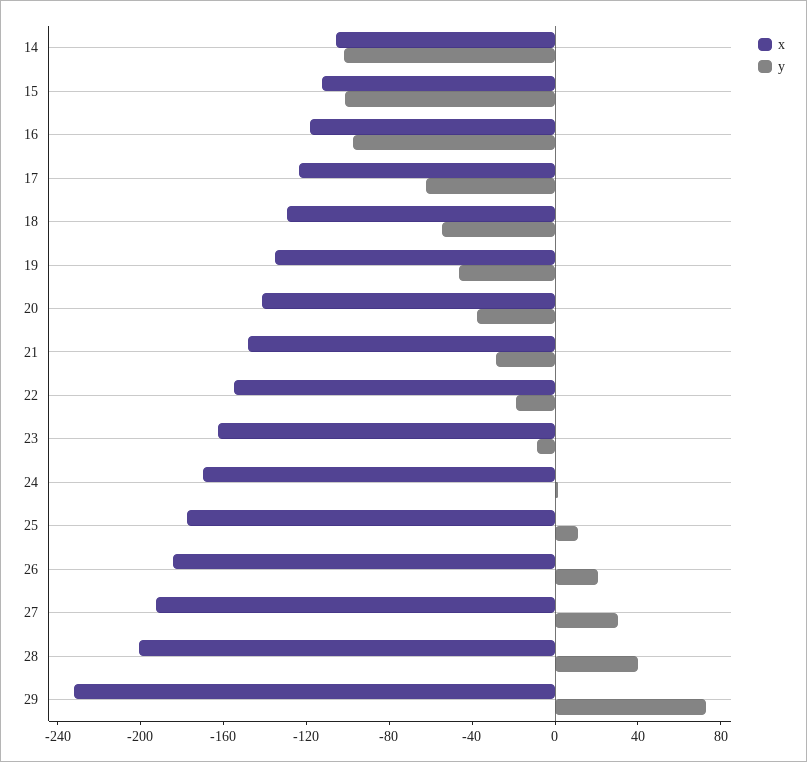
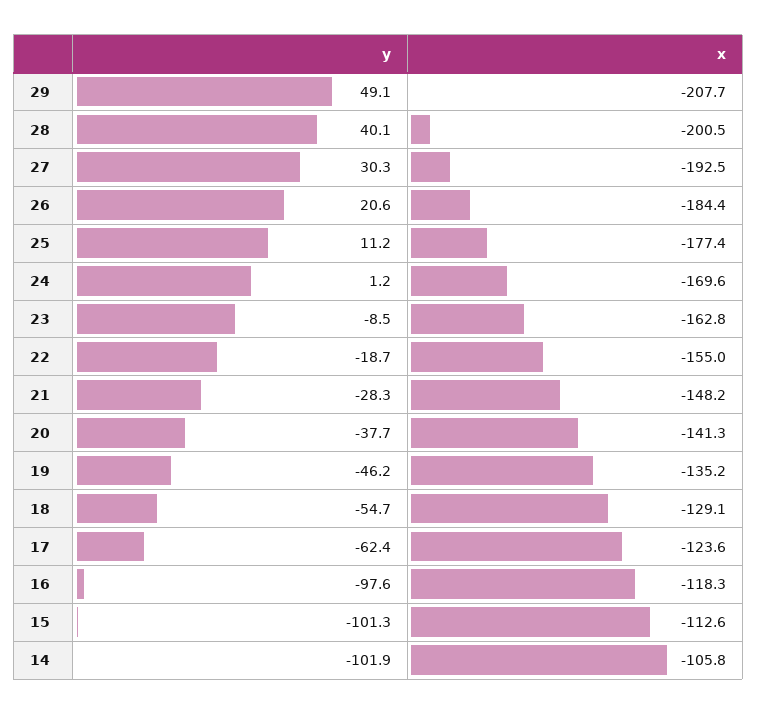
  {
    "x": {
      "14": -105.8,
      "15": -112.6,
      "16": -118.3,
      "17": -123.6,
      "18": -129.1,
      "19": -135.2,
      "20": -141.3,
      "21": -148.2,
      "22": -155,
      "23": -162.8,
      "24": -169.6,
      "25": -177.4,
      "26": -184.4,
      "27": -192.5,
      "28": -200.5,
-     "29": -230
+     "29": -207.7
    },
    "y": {
      "14": -101.9,
      "15": -101.3,
      "16": -97.6,
      "17": -62.4,
      "18": -54.7,
      "19": -46.2,
      "20": -37.7,
      "21": -28.3,
      "22": -18.7,
      "23": -8.5,
      "24": 1.2,
      "25": 11.2,
      "26": 20.6,
      "27": 30.3,
      "28": 40.1,
-     "29": 70
+     "29": 49.1
    }
  }

